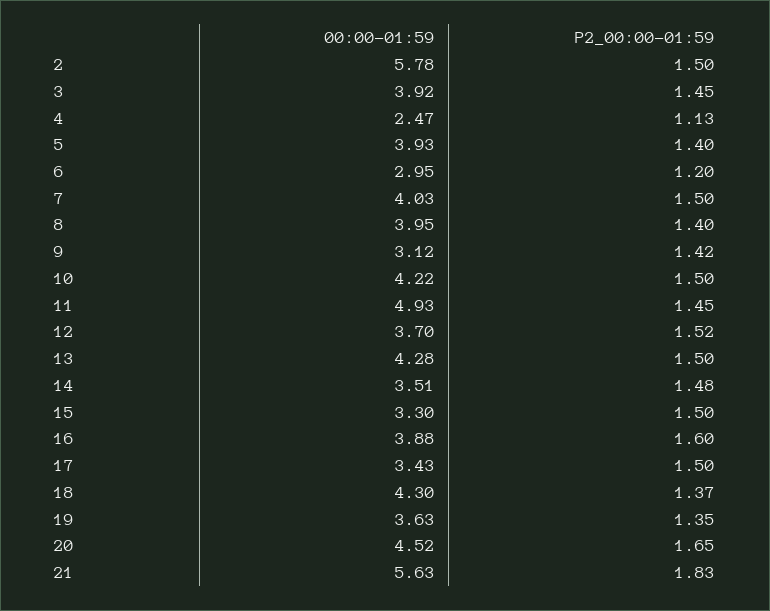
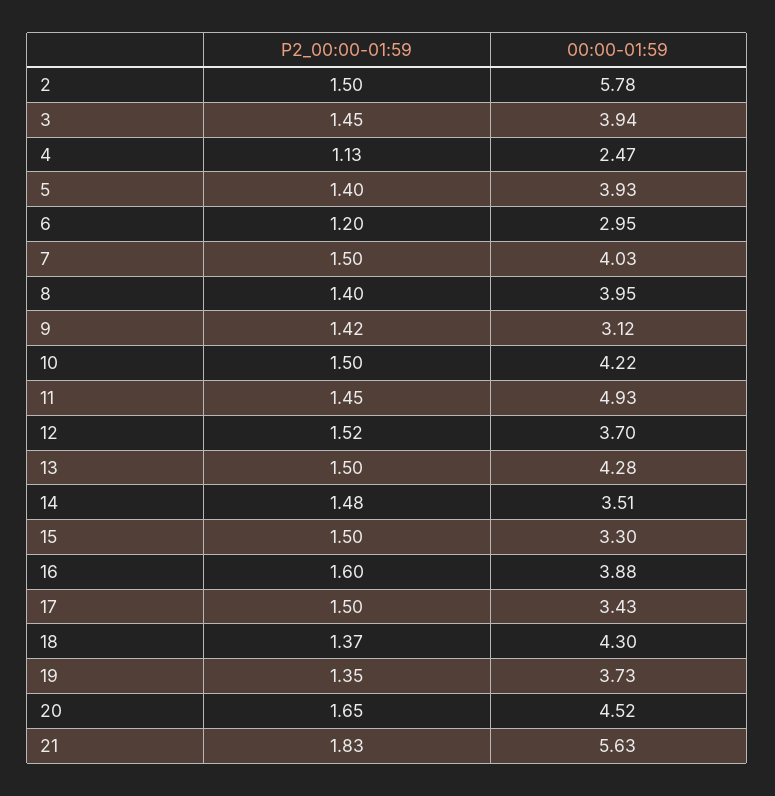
  {
    "00:00-01:59": {
      "2": 5.78,
-     "3": 3.92,
+     "3": 3.94,
      "4": 2.47,
      "5": 3.93,
      "6": 2.95,
      "7": 4.03,
      "8": 3.95,
      "9": 3.12,
      "10": 4.22,
      "11": 4.93,
      "12": 3.7,
      "13": 4.28,
      "14": 3.51,
      "15": 3.3,
      "16": 3.88,
      "17": 3.43,
      "18": 4.3,
-     "19": 3.63,
+     "19": 3.73,
      "20": 4.52,
      "21": 5.63
    },
    "P2_00:00-01:59": {
      "2": 1.5,
      "3": 1.45,
      "4": 1.13,
      "5": 1.4,
      "6": 1.2,
      "7": 1.5,
      "8": 1.4,
      "9": 1.42,
      "10": 1.5,
      "11": 1.45,
      "12": 1.52,
      "13": 1.5,
      "14": 1.48,
      "15": 1.5,
      "16": 1.6,
      "17": 1.5,
      "18": 1.37,
      "19": 1.35,
      "20": 1.65,
      "21": 1.83
    }
  }

